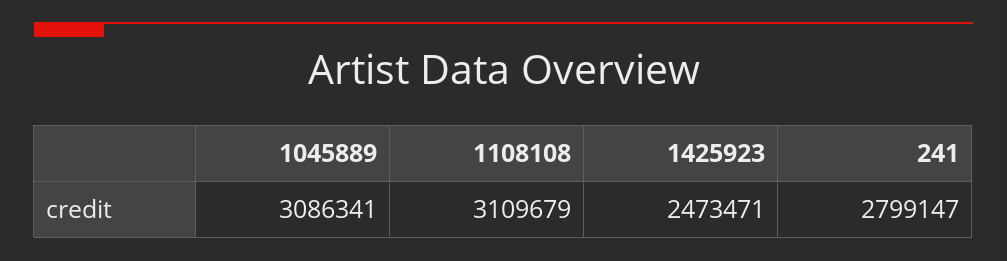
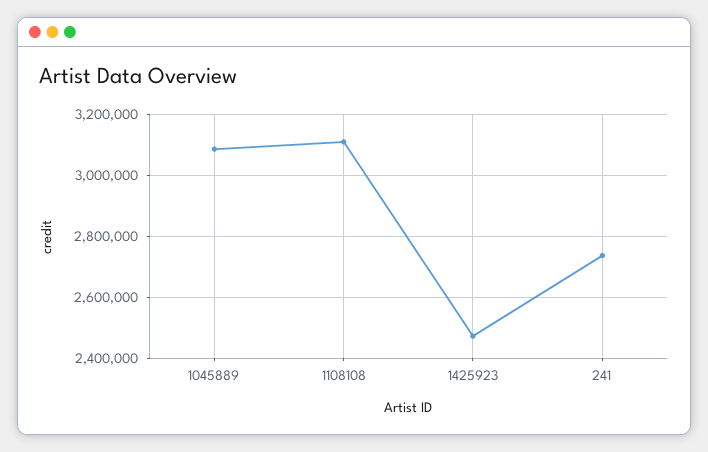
  {
    "1045889": 3086341,
    "1108108": 3109679,
    "1425923": 2473471,
-   "241": 2799147
+   "241": 2740000
  }

